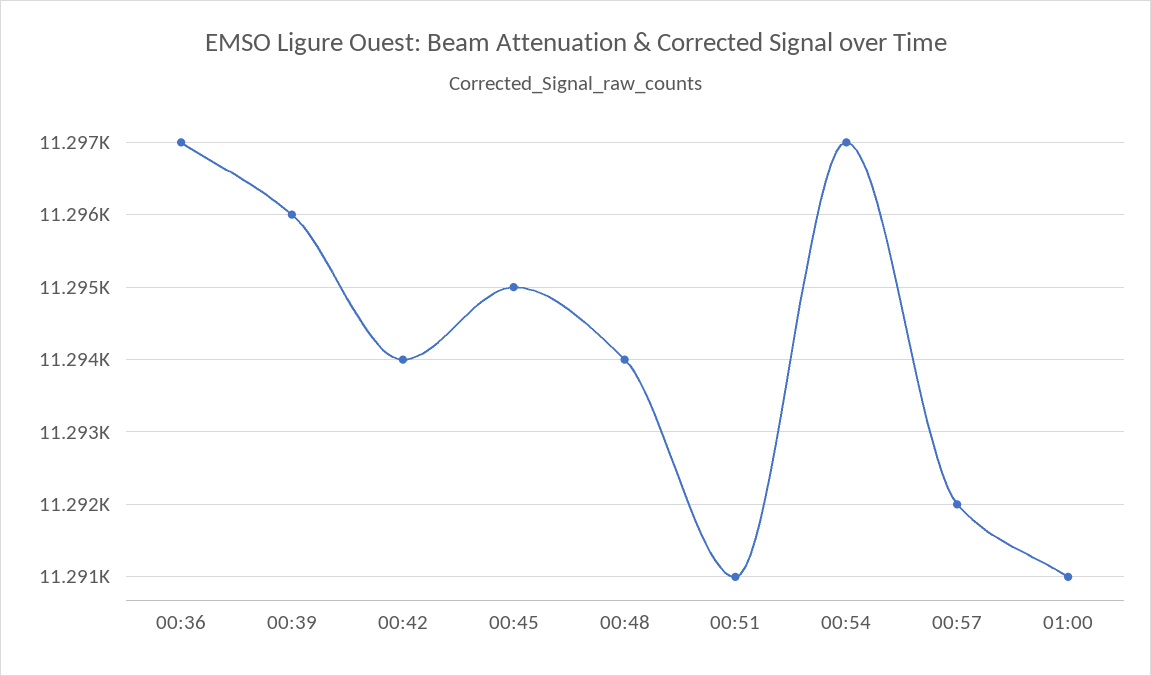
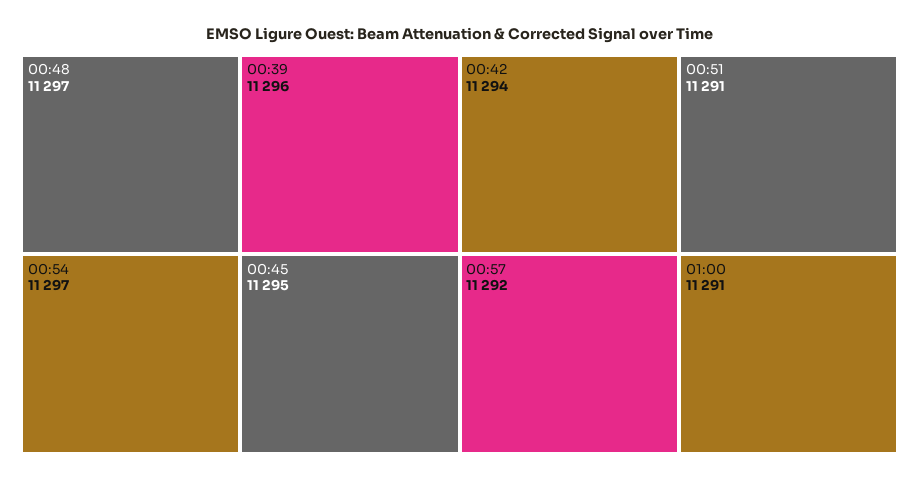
  {
-   "00:36": 11297,
    "00:39": 11296,
    "00:42": 11294,
    "00:45": 11295,
-   "00:48": 11294,
+   "00:48": 11297,
    "00:51": 11291,
    "00:54": 11297,
    "00:57": 11292,
    "01:00": 11291
  }

